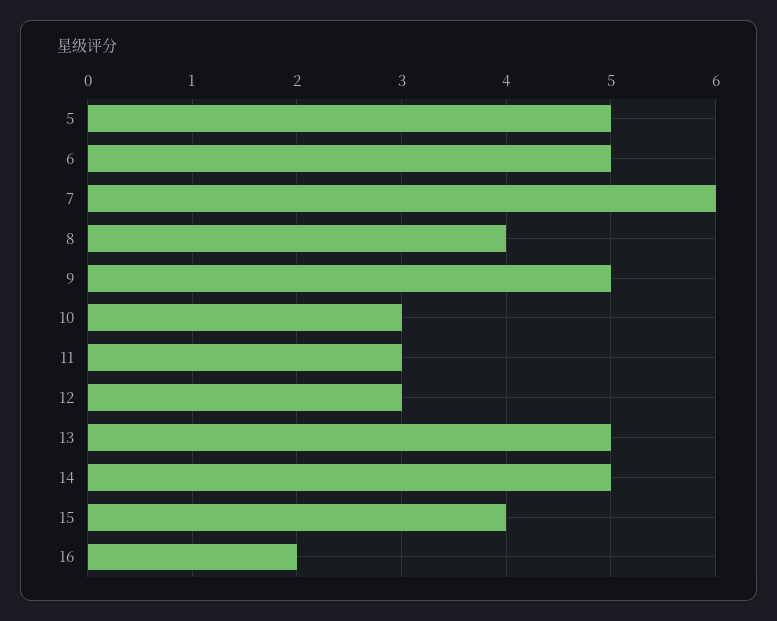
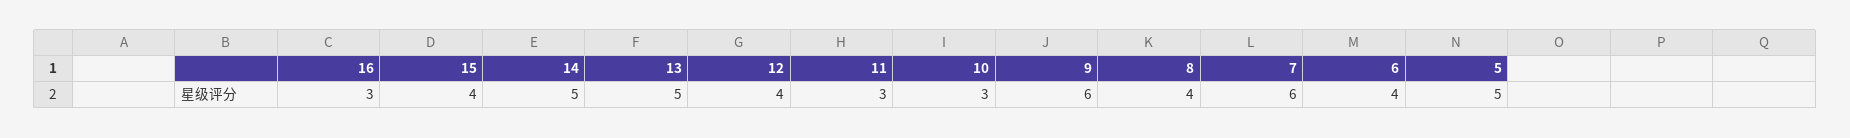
  {
    "5": 5,
-   "6": 5,
+   "6": 4,
    "7": 6,
    "8": 4,
-   "9": 5,
+   "9": 6,
    "10": 3,
    "11": 3,
-   "12": 3,
+   "12": 4,
    "13": 5,
    "14": 5,
    "15": 4,
-   "16": 2
+   "16": 3
  }

